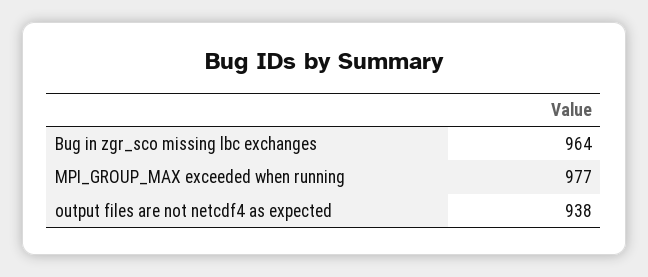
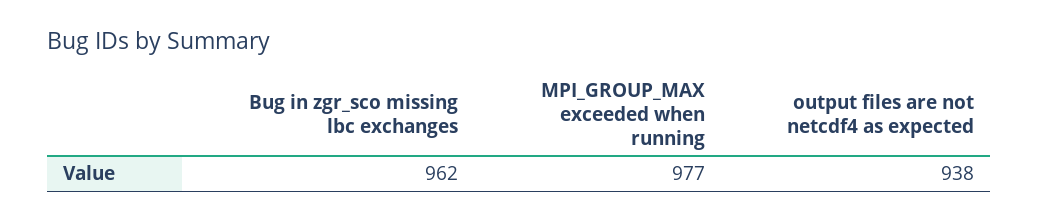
  {
-   "Bug in zgr_sco missing lbc exchanges": 964,
+   "Bug in zgr_sco missing lbc exchanges": 962,
    "MPI_GROUP_MAX exceeded when running": 977,
    "output files are not netcdf4 as expected": 938
  }

